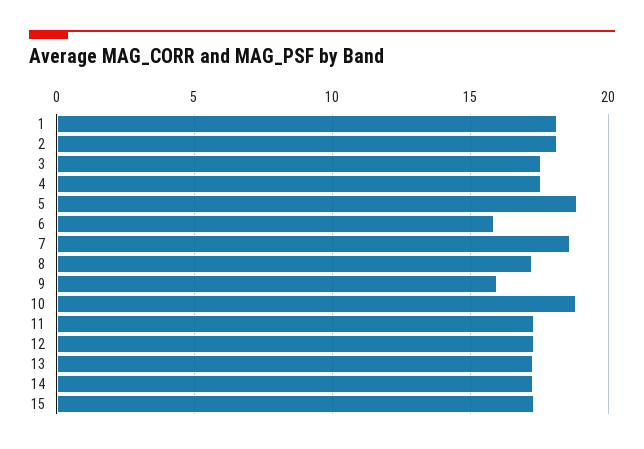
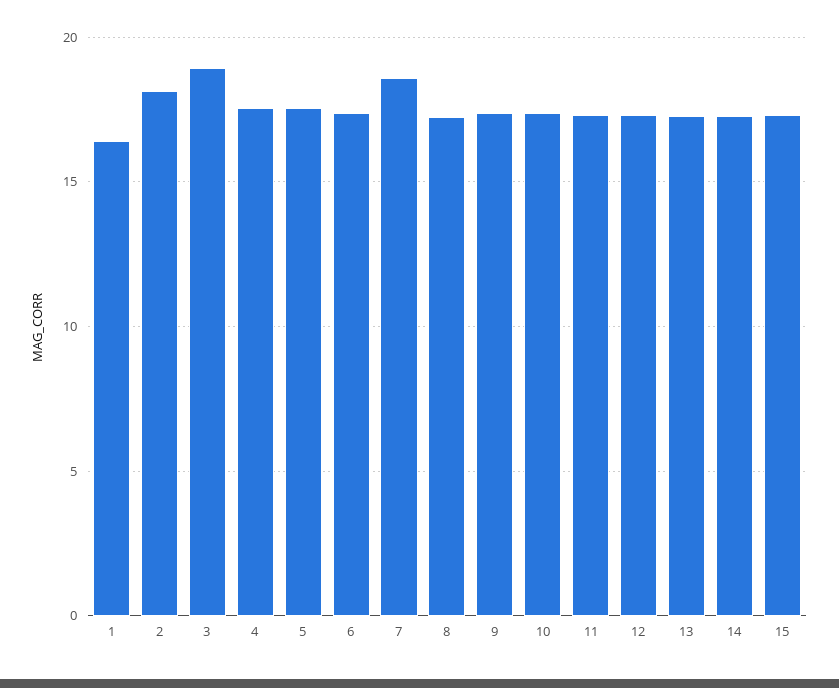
  {
-   "1": 18,
+   "1": 16.5,
    "2": 18,
-   "3": 17.5,
+   "3": 19,
    "4": 17.5,
-   "5": 19,
+   "5": 17.5,
-   "6": 16,
+   "6": 17.5,
    "7": 18.5,
    "8": 17,
-   "9": 16,
+   "9": 17.5,
-   "10": 19,
+   "10": 17.5,
    "11": 17.5,
    "12": 17.5,
    "13": 17.5,
    "14": 17.5,
    "15": 17.5
  }

